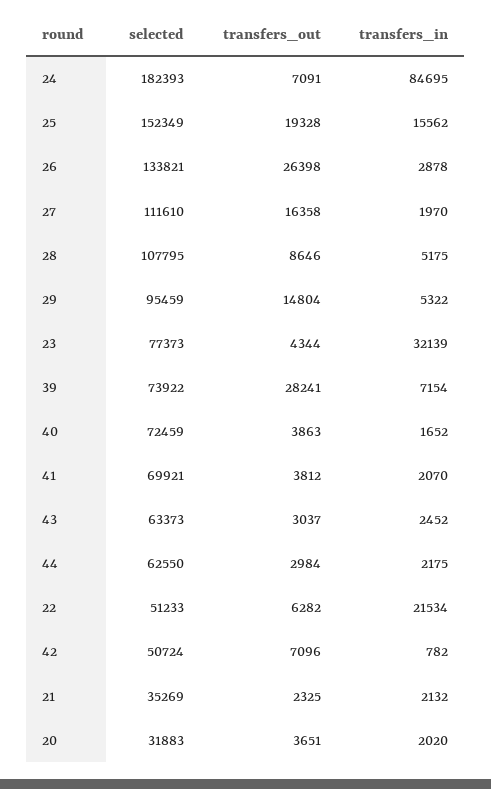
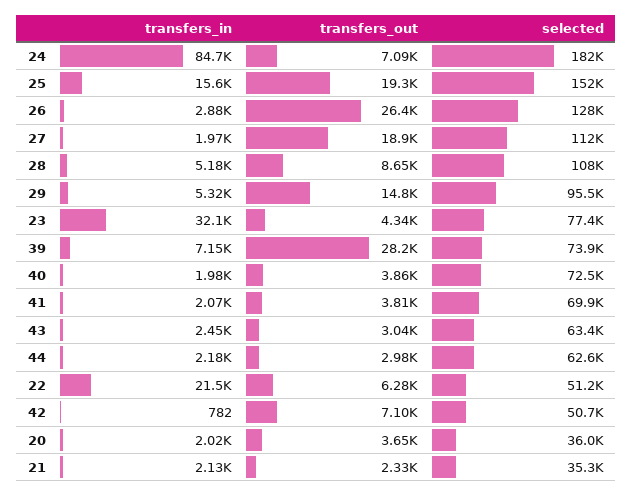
  {
    "selected": {
      "24": 182393,
      "25": 152349,
-     "26": 133821,
+     "26": 128000,
      "27": 111610,
      "28": 107795,
      "29": 95459,
      "23": 77373,
      "39": 73922,
      "40": 72459,
      "41": 69921,
      "43": 63373,
      "44": 62550,
      "22": 51233,
      "42": 50724,
      "21": 35269,
-     "20": 31883
+     "20": 36000
    },
    "transfers_out": {
      "24": 7091,
      "25": 19328,
      "26": 26398,
-     "27": 16358,
+     "27": 18900,
      "28": 8646,
      "29": 14804,
      "23": 4344,
      "39": 28241,
      "40": 3863,
      "41": 3812,
      "43": 3037,
      "44": 2984,
      "22": 6282,
      "42": 7096,
      "21": 2325,
      "20": 3651
    },
    "transfers_in": {
      "24": 84695,
      "25": 15562,
      "26": 2878,
      "27": 1970,
      "28": 5175,
      "29": 5322,
      "23": 32139,
      "39": 7154,
-     "40": 1652,
+     "40": 1980,
      "41": 2070,
      "43": 2452,
      "44": 2175,
      "22": 21534,
      "42": 782,
      "21": 2132,
      "20": 2020
    }
  }

